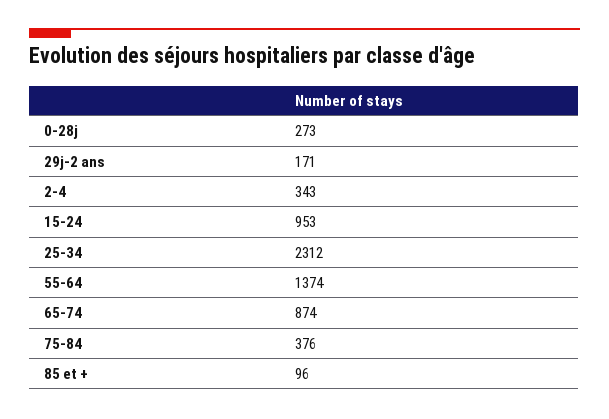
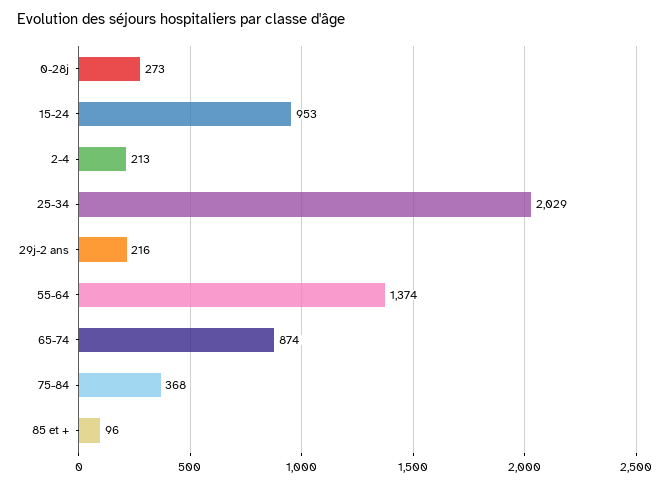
  {
    "0-28j": 273,
-   "29j-2 ans": 171,
+   "29j-2 ans": 216,
-   "2-4": 343,
+   "2-4": 213,
    "15-24": 953,
-   "25-34": 2312,
+   "25-34": 2029,
    "55-64": 1374,
    "65-74": 874,
-   "75-84": 376,
+   "75-84": 368,
    "85 et +": 96
  }

